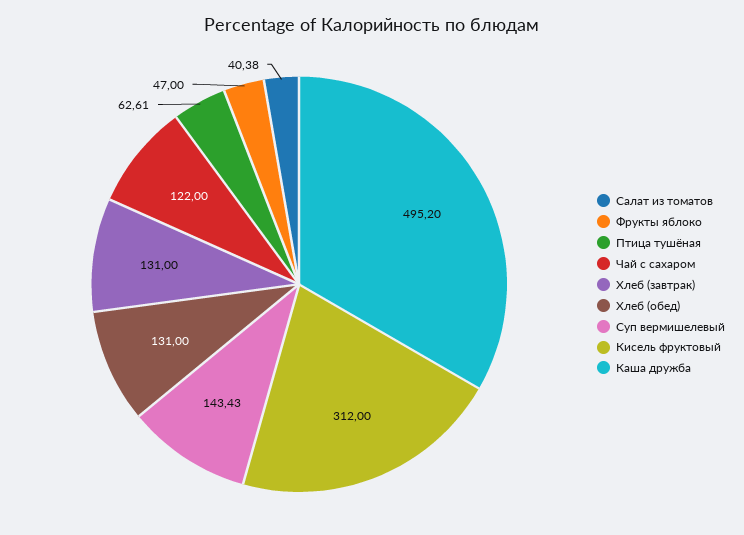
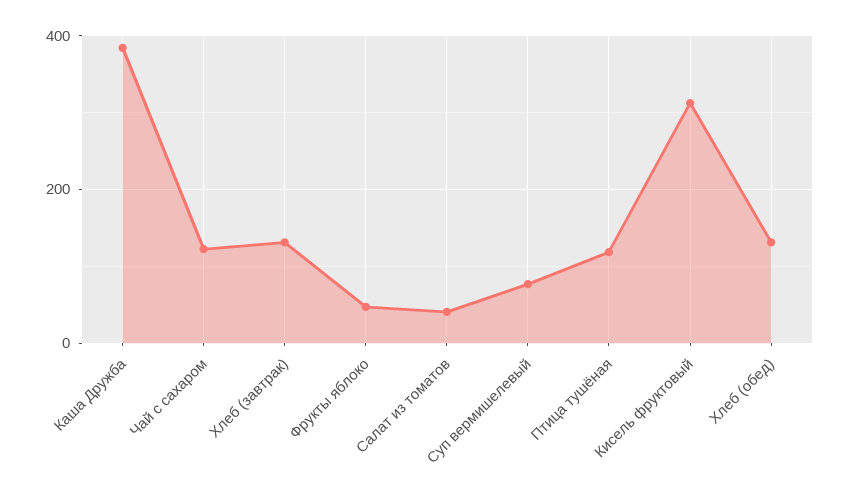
  {
    "Салат из томатов": 40.38,
    "Фрукты яблоко": 47,
-   "Птица тушёная": 62.61,
+   "Птица тушёная": 120,
    "Чай с сахаром": 122,
    "Хлеб (завтрак)": 131,
    "Хлеб (обед)": 131,
-   "Суп вермишелевый": 143.43,
+   "Суп вермишелевый": 80,
    "Кисель фруктовый": 312,
-   "Каша дружба": 495.2
+   "Каша дружба": 380
  }

